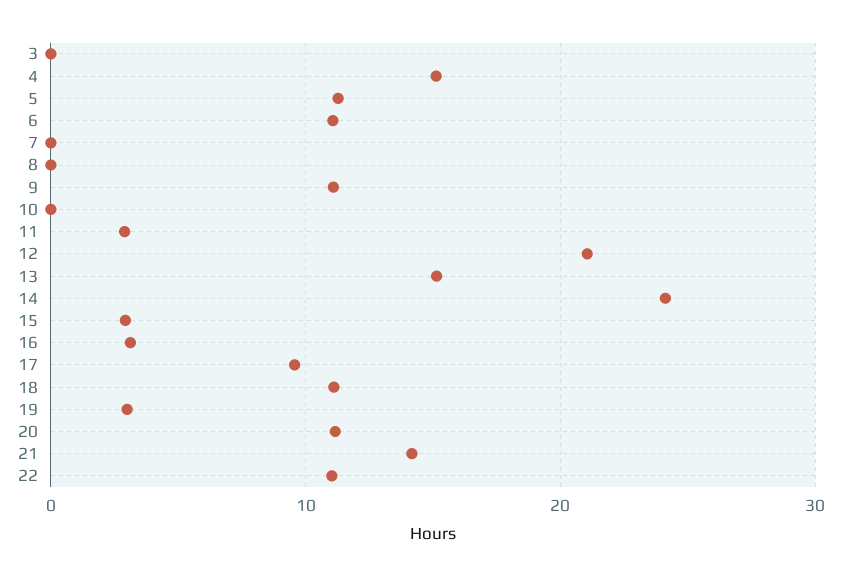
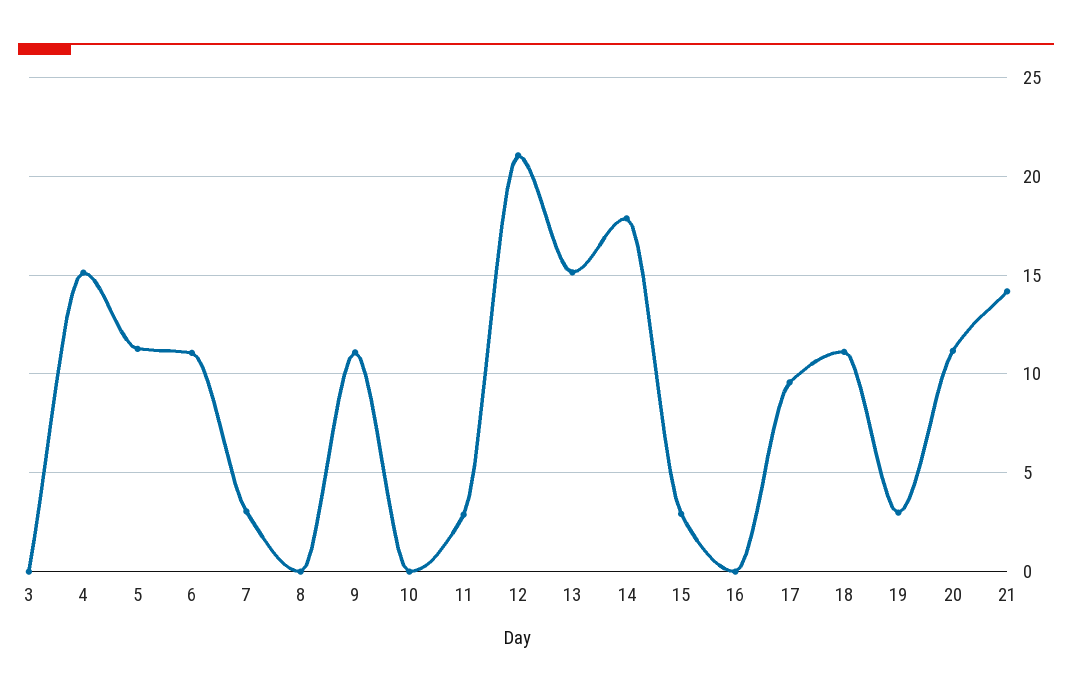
  {
    "3": 0,
    "4": 15,
    "5": 11.5,
    "6": 11,
-   "7": 0,
+   "7": 3,
    "8": 0,
    "9": 11,
    "10": 0,
    "11": 3,
    "12": 21,
    "13": 15,
-   "14": 24,
+   "14": 18,
    "15": 3,
-   "16": 3,
+   "16": 0,
    "17": 9.5,
    "18": 11,
    "19": 3,
    "20": 11,
-   "21": 14,
+   "21": 14
-   "22": 11
  }

